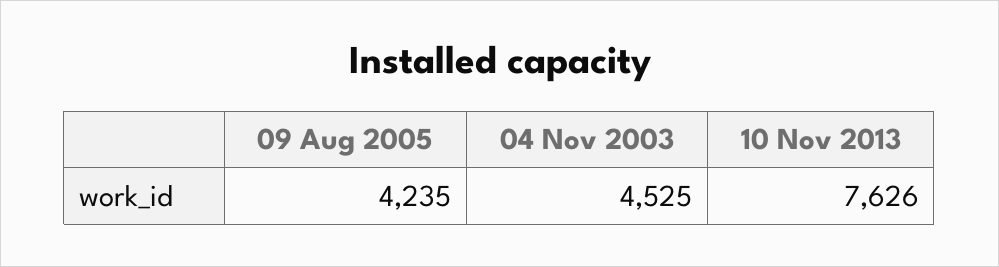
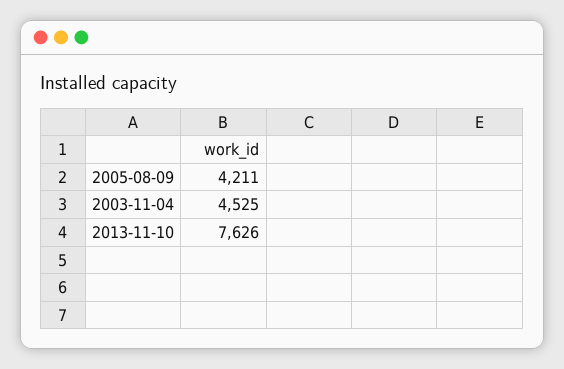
  {
-   "09 Aug 2005": 4235,
+   "09 Aug 2005": 4211,
    "04 Nov 2003": 4525,
    "10 Nov 2013": 7626
  }

